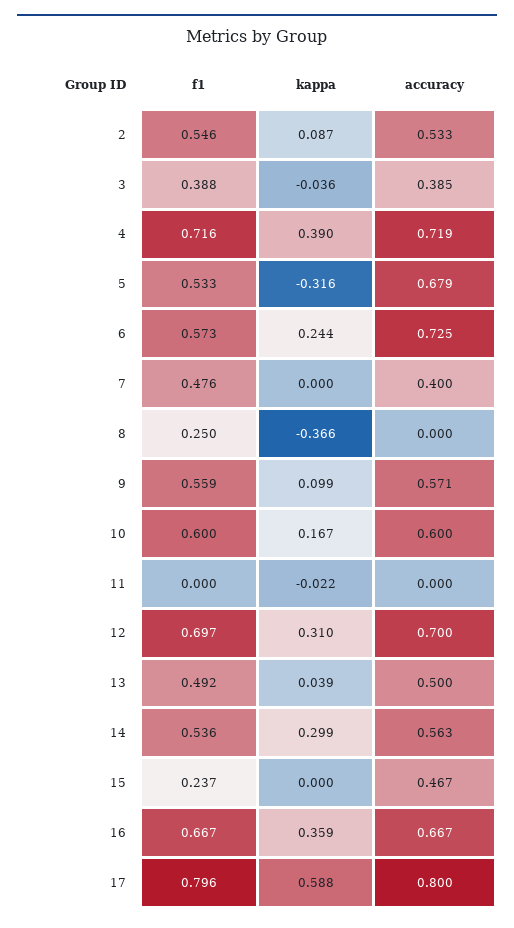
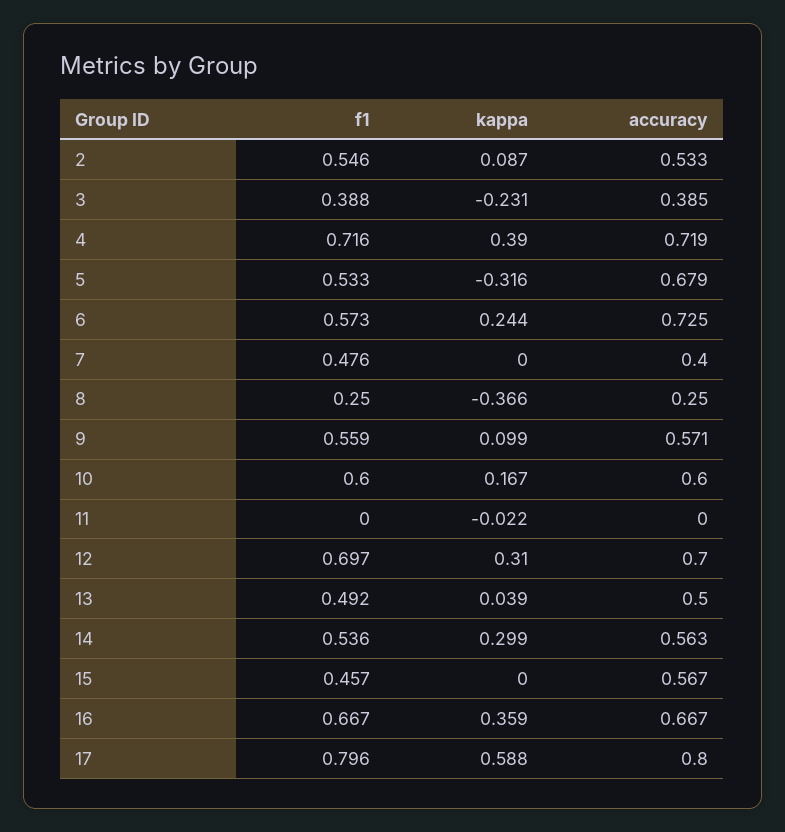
  {
    "f1": {
      "2": 0.546,
      "3": 0.388,
      "4": 0.716,
      "5": 0.533,
      "6": 0.573,
      "7": 0.476,
      "8": 0.25,
      "9": 0.559,
      "10": 0.6,
      "11": 0,
      "12": 0.697,
      "13": 0.492,
      "14": 0.536,
-     "15": 0.237,
+     "15": 0.457,
      "16": 0.667,
      "17": 0.796
    },
    "kappa": {
      "2": 0.087,
-     "3": -0.036,
+     "3": -0.231,
      "4": 0.39,
      "5": -0.316,
      "6": 0.244,
      "7": 0,
      "8": -0.366,
      "9": 0.099,
      "10": 0.167,
      "11": -0.022,
      "12": 0.31,
      "13": 0.039,
      "14": 0.299,
      "15": 0,
      "16": 0.359,
      "17": 0.588
    },
    "accuracy": {
      "2": 0.533,
      "3": 0.385,
      "4": 0.719,
      "5": 0.679,
      "6": 0.725,
      "7": 0.4,
-     "8": 0,
+     "8": 0.25,
      "9": 0.571,
      "10": 0.6,
      "11": 0,
      "12": 0.7,
      "13": 0.5,
      "14": 0.563,
-     "15": 0.467,
+     "15": 0.567,
      "16": 0.667,
      "17": 0.8
    }
  }

